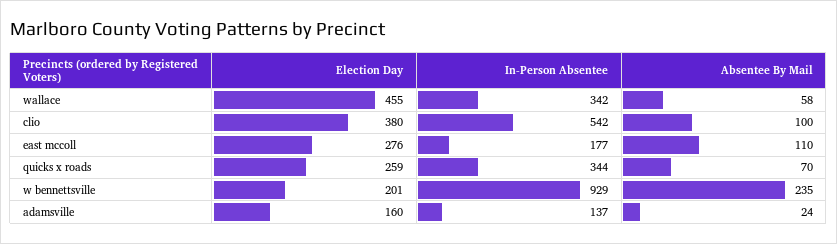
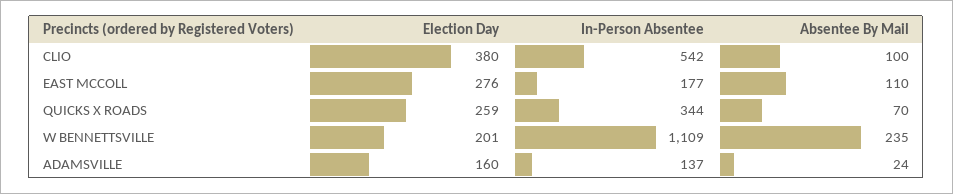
  {
    "Election Day": {
-     "wallace": 455,
      "clio": 380,
      "east mccoll": 276,
      "quicks x roads": 259,
      "w bennettsville": 201,
      "adamsville": 160
    },
    "In-Person Absentee": {
-     "wallace": 342,
      "clio": 542,
      "east mccoll": 177,
      "quicks x roads": 344,
-     "w bennettsville": 929,
+     "w bennettsville": 1109,
      "adamsville": 137
    },
    "Absentee By Mail": {
-     "wallace": 58,
      "clio": 100,
      "east mccoll": 110,
      "quicks x roads": 70,
      "w bennettsville": 235,
      "adamsville": 24
    }
  }

